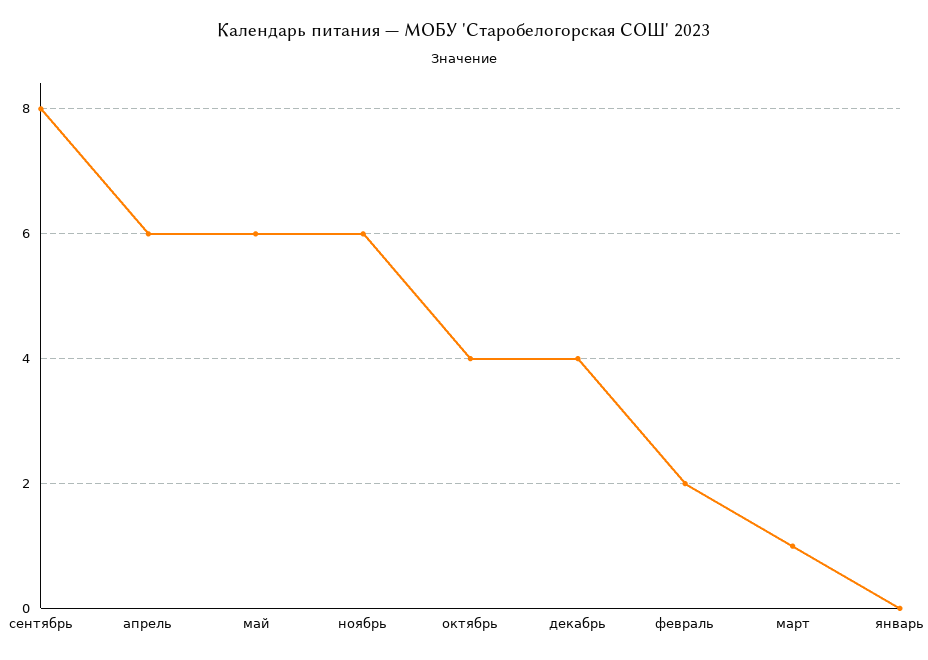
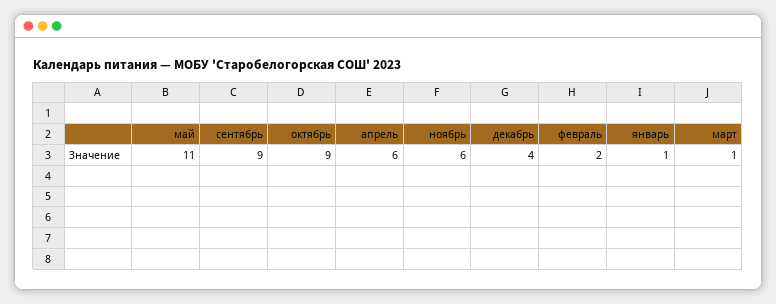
  {
-   "сентябрь": 8,
+   "сентябрь": 9,
    "апрель": 6,
-   "май": 6,
+   "май": 11,
    "ноябрь": 6,
-   "октябрь": 4,
+   "октябрь": 9,
    "декабрь": 4,
    "февраль": 2,
    "март": 1,
-   "январь": 0
+   "январь": 1
  }

